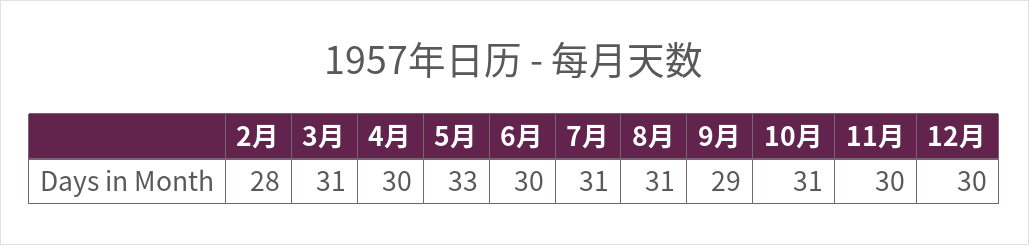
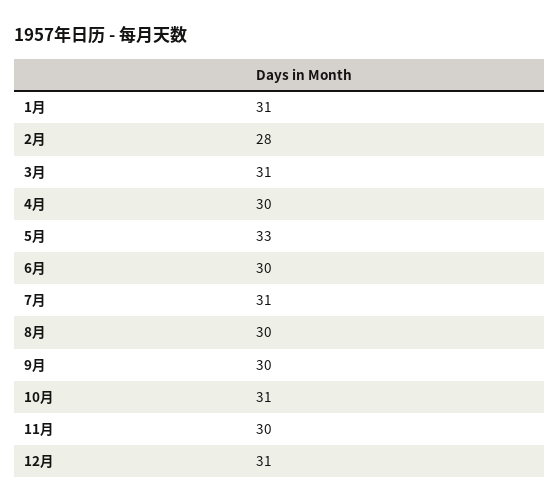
  {
    "2月": 28,
    "3月": 31,
    "4月": 30,
    "5月": 33,
    "6月": 30,
    "7月": 31,
-   "8月": 31,
+   "8月": 30,
-   "9月": 29,
+   "9月": 30,
    "10月": 31,
    "11月": 30,
-   "12月": 30
+   "12月": 31,
+   "1月": 31
  }

